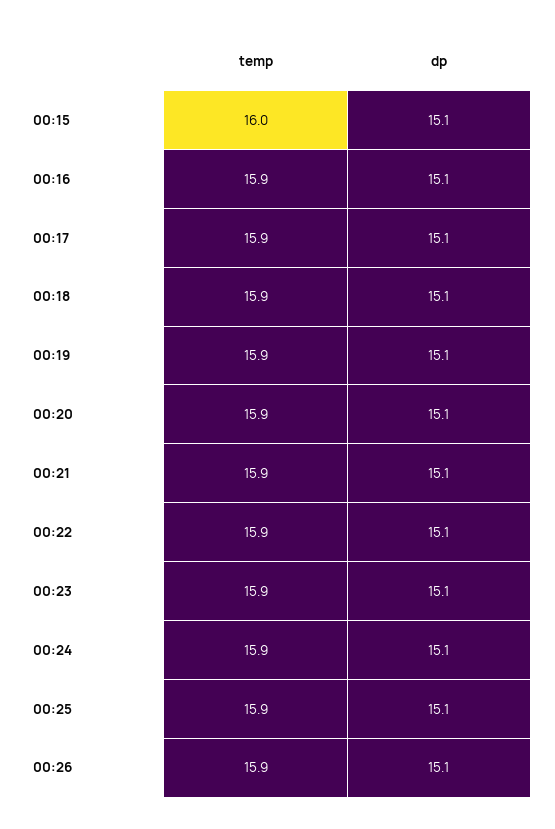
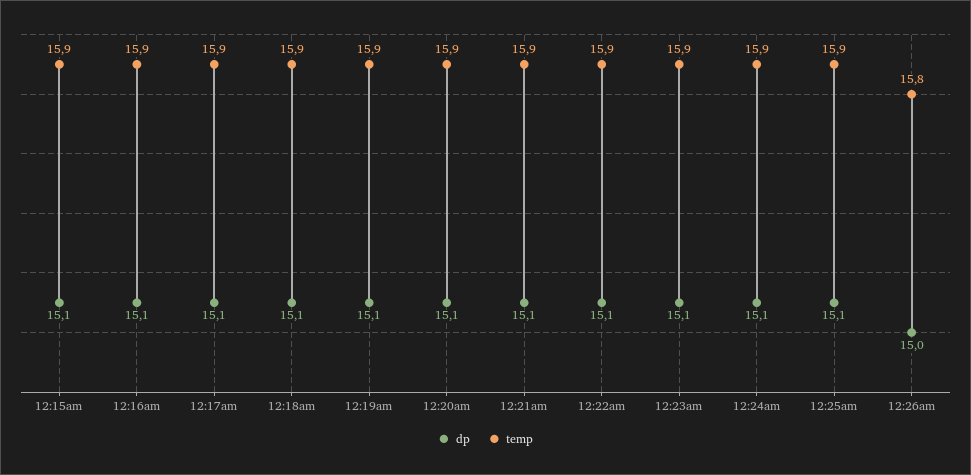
  {
    "temp": {
-     "00:15": 16,
+     "00:15": 15.9,
      "00:16": 15.9,
      "00:17": 15.9,
      "00:18": 15.9,
      "00:19": 15.9,
      "00:20": 15.9,
      "00:21": 15.9,
      "00:22": 15.9,
      "00:23": 15.9,
      "00:24": 15.9,
      "00:25": 15.9,
-     "00:26": 15.9
+     "00:26": 15.8
    },
    "dp": {
      "00:15": 15.1,
      "00:16": 15.1,
      "00:17": 15.1,
      "00:18": 15.1,
      "00:19": 15.1,
      "00:20": 15.1,
      "00:21": 15.1,
      "00:22": 15.1,
      "00:23": 15.1,
      "00:24": 15.1,
      "00:25": 15.1,
-     "00:26": 15.1
+     "00:26": 15
    }
  }

